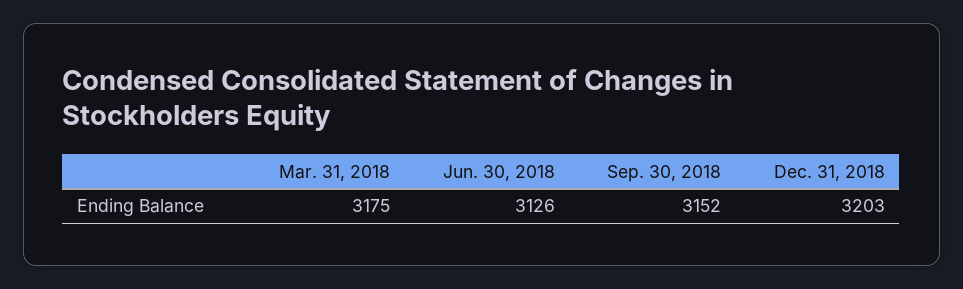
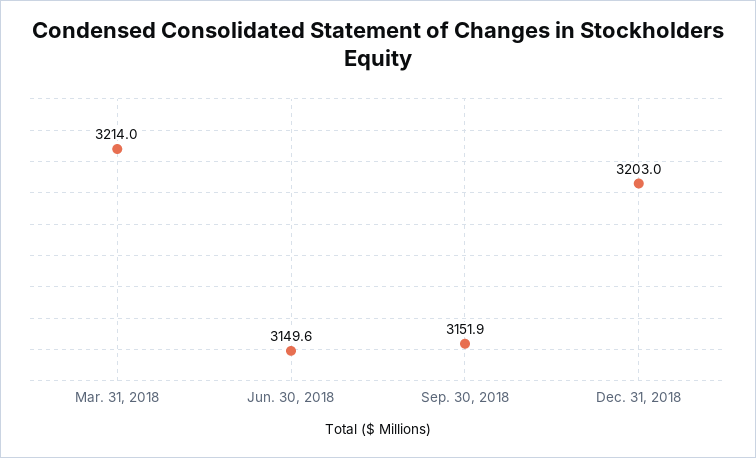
  {
-   "Mar. 31, 2018": 3175,
+   "Mar. 31, 2018": 3214,
-   "Jun. 30, 2018": 3126,
+   "Jun. 30, 2018": 3149.6,
    "Sep. 30, 2018": 3151.9,
    "Dec. 31, 2018": 3203
  }

